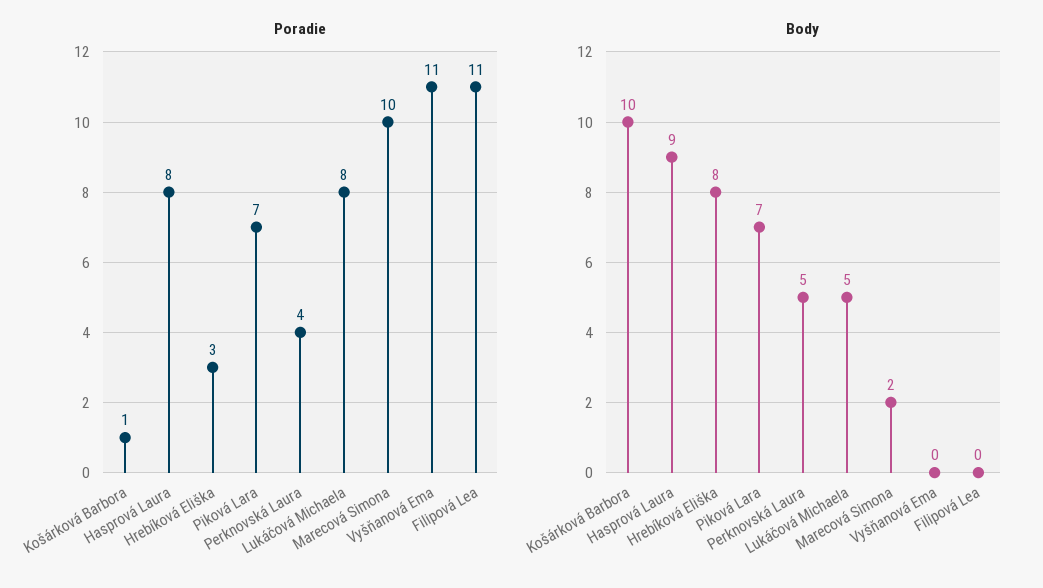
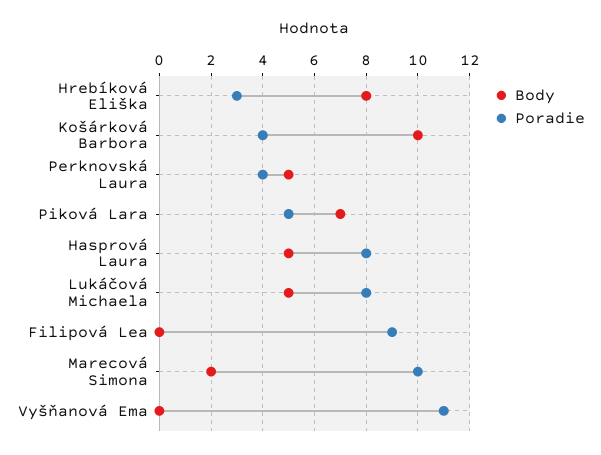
  {
    "Poradie": {
-     "Košárková Barbora": 1,
+     "Košárková Barbora": 4,
      "Hasprová Laura": 8,
      "Hrebíková Eliška": 3,
-     "Piková Lara": 7,
+     "Piková Lara": 5,
      "Perknovská Laura": 4,
      "Lukáčová Michaela": 8,
      "Marecová Simona": 10,
      "Vyšňanová Ema": 11,
-     "Filipová Lea": 11
+     "Filipová Lea": 9
    },
    "Body": {
      "Košárková Barbora": 10,
-     "Hasprová Laura": 9,
+     "Hasprová Laura": 5,
      "Hrebíková Eliška": 8,
      "Piková Lara": 7,
      "Perknovská Laura": 5,
      "Lukáčová Michaela": 5,
      "Marecová Simona": 2,
      "Vyšňanová Ema": 0,
      "Filipová Lea": 0
    }
  }

